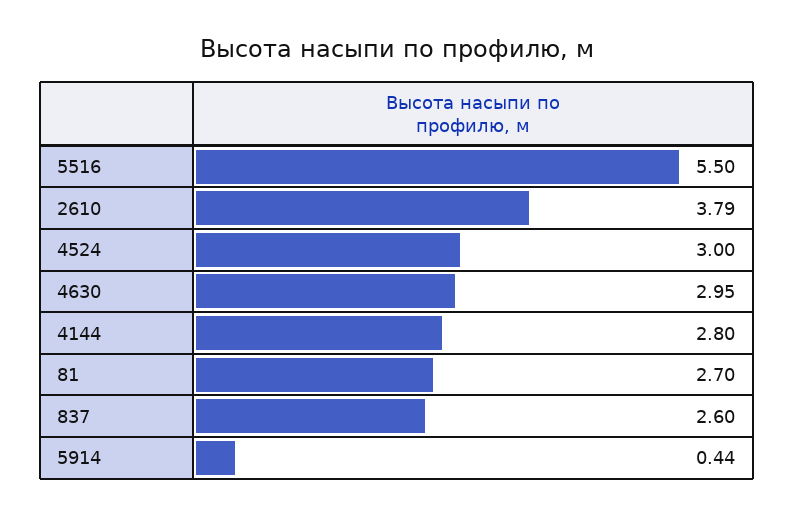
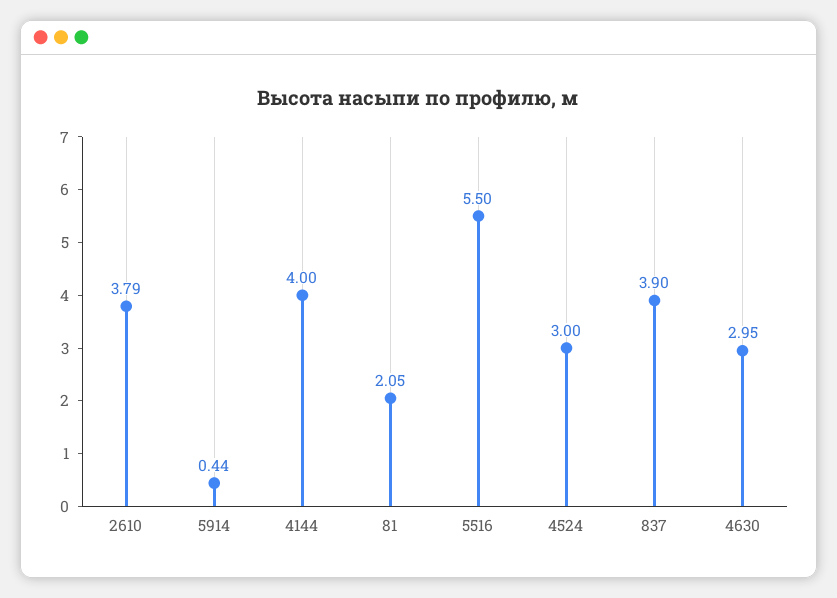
  {
    "5516": 5.5,
    "2610": 3.79,
    "4524": 3,
    "4630": 2.95,
-   "4144": 2.8,
+   "4144": 4,
-   "81": 2.7,
+   "81": 2.05,
-   "837": 2.6,
+   "837": 3.9,
    "5914": 0.44
  }

